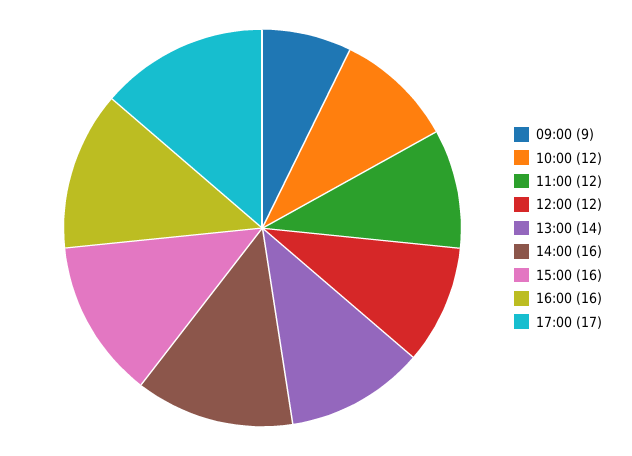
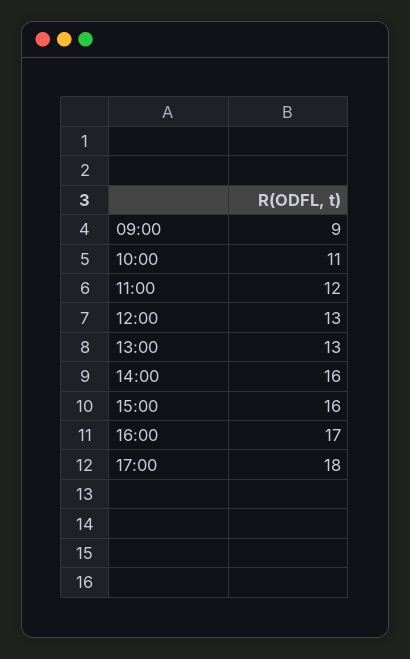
  {
    "09:00": 9,
-   "10:00": 12,
+   "10:00": 11,
    "11:00": 12,
-   "12:00": 12,
+   "12:00": 13,
-   "13:00": 14,
+   "13:00": 13,
    "14:00": 16,
    "15:00": 16,
-   "16:00": 16,
+   "16:00": 17,
-   "17:00": 17
+   "17:00": 18
  }

